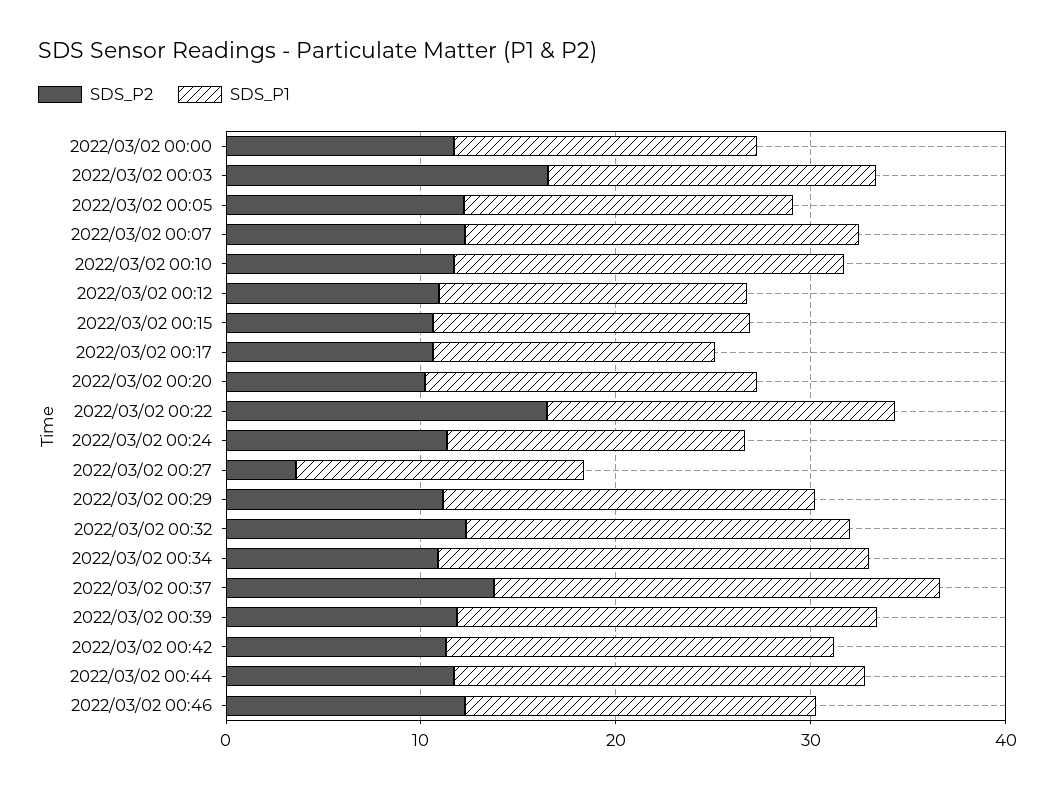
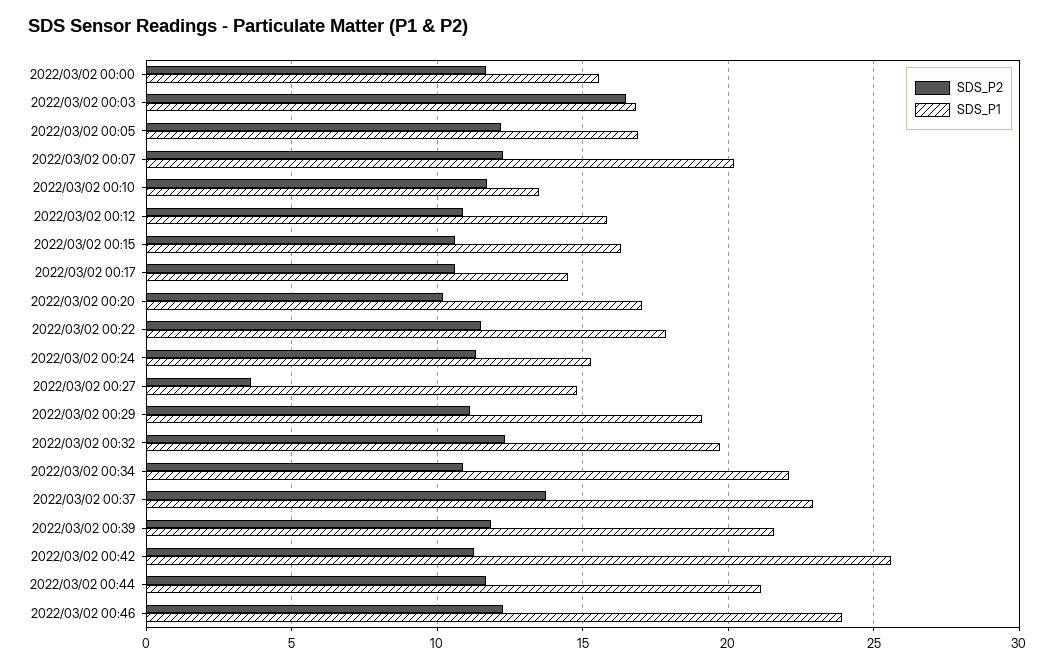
  {
    "SDS_P2": {
      "2022/03/02 00:00": 11.5,
      "2022/03/02 00:03": 16.5,
      "2022/03/02 00:05": 12,
      "2022/03/02 00:07": 12.5,
      "2022/03/02 00:10": 11.5,
      "2022/03/02 00:12": 11,
      "2022/03/02 00:15": 10.5,
      "2022/03/02 00:17": 10.5,
      "2022/03/02 00:20": 10,
-     "2022/03/02 00:22": 16,
+     "2022/03/02 00:22": 11.5,
      "2022/03/02 00:24": 11.5,
      "2022/03/02 00:27": 3.5,
      "2022/03/02 00:29": 11,
      "2022/03/02 00:32": 12.5,
      "2022/03/02 00:34": 11,
      "2022/03/02 00:37": 13.5,
      "2022/03/02 00:39": 12,
      "2022/03/02 00:42": 11.5,
      "2022/03/02 00:44": 11.5,
      "2022/03/02 00:46": 12.5
    },
    "SDS_P1": {
      "2022/03/02 00:00": 15.5,
      "2022/03/02 00:03": 17,
      "2022/03/02 00:05": 17,
      "2022/03/02 00:07": 20,
-     "2022/03/02 00:10": 20,
+     "2022/03/02 00:10": 13.5,
      "2022/03/02 00:12": 16,
      "2022/03/02 00:15": 16.5,
      "2022/03/02 00:17": 14.5,
      "2022/03/02 00:20": 17,
      "2022/03/02 00:22": 18,
      "2022/03/02 00:24": 15.5,
      "2022/03/02 00:27": 15,
      "2022/03/02 00:29": 19,
      "2022/03/02 00:32": 19.5,
      "2022/03/02 00:34": 22,
      "2022/03/02 00:37": 23,
      "2022/03/02 00:39": 21.5,
-     "2022/03/02 00:42": 20,
+     "2022/03/02 00:42": 25.5,
      "2022/03/02 00:44": 21,
-     "2022/03/02 00:46": 18
+     "2022/03/02 00:46": 24
    }
  }

